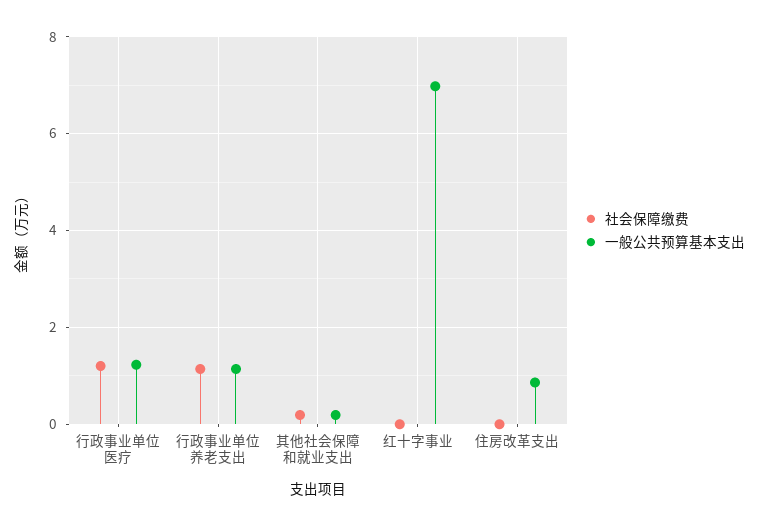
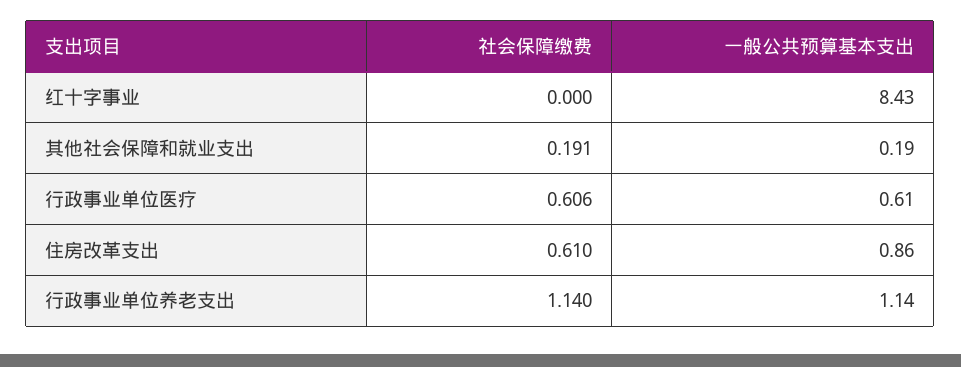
  {
    "社会保障缴费": {
-     "行政事业单位医疗": 1.2,
+     "行政事业单位医疗": 0.606,
      "行政事业单位养老支出": 1.14,
      "其他社会保障和就业支出": 0.191,
      "红十字事业": 0,
-     "住房改革支出": 0
+     "住房改革支出": 0.61
    },
    "一般公共预算基本支出": {
-     "行政事业单位医疗": 1.2,
+     "行政事业单位医疗": 0.61,
      "行政事业单位养老支出": 1.14,
      "其他社会保障和就业支出": 0.19,
-     "红十字事业": 7,
+     "红十字事业": 8.43,
      "住房改革支出": 0.86
    }
  }

